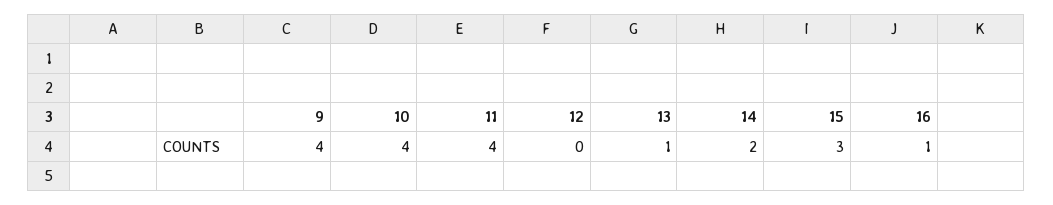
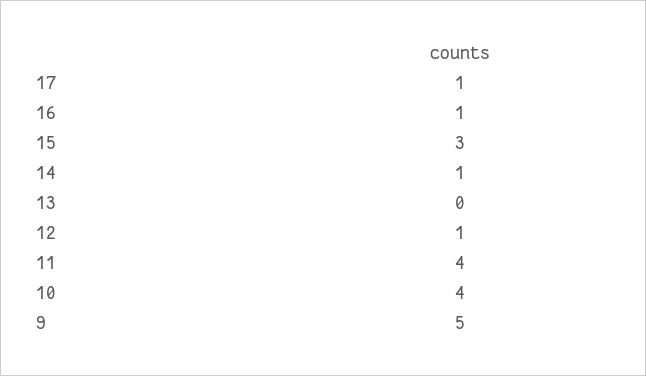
  {
-   "9": 4,
+   "9": 5,
    "10": 4,
    "11": 4,
-   "12": 0,
+   "12": 1,
-   "13": 1,
+   "13": 0,
-   "14": 2,
+   "14": 1,
    "15": 3,
-   "16": 1
+   "16": 1,
+   "17": 1
  }

